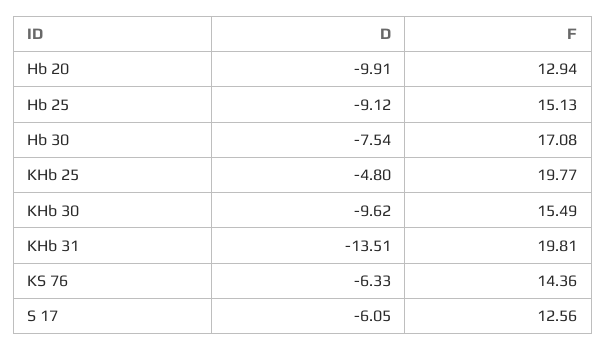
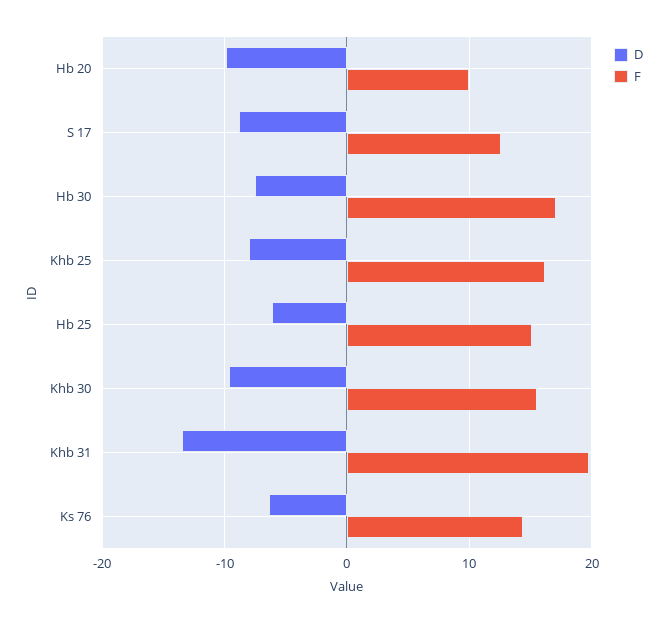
  {
    "D": {
      "Hb 20": -9.91,
-     "Hb 25": -9.12,
+     "Hb 25": -6,
      "Hb 30": -7.54,
-     "KHb 25": -4.8,
+     "KHb 25": -8,
      "KHb 30": -9.62,
      "KHb 31": -13.51,
      "KS 76": -6.33,
-     "S 17": -6.05
+     "S 17": -9
    },
    "F": {
-     "Hb 20": 12.94,
+     "Hb 20": 10,
      "Hb 25": 15.13,
      "Hb 30": 17.08,
-     "KHb 25": 19.77,
+     "KHb 25": 16,
      "KHb 30": 15.49,
      "KHb 31": 19.81,
      "KS 76": 14.36,
      "S 17": 12.56
    }
  }

